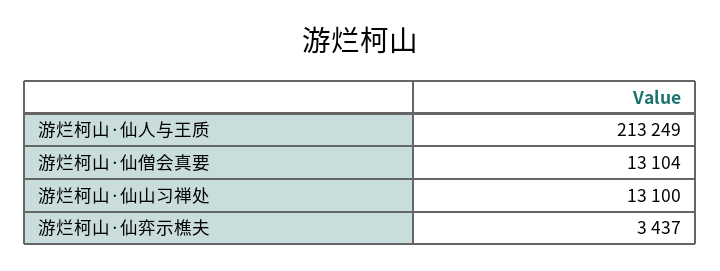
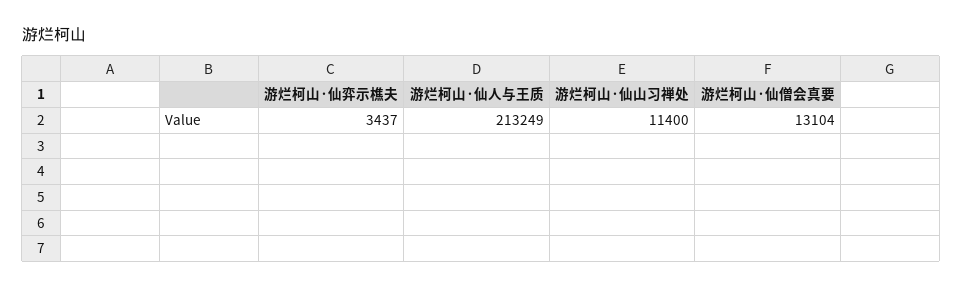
  {
    "游烂柯山·仙人与王质": 213249,
    "游烂柯山·仙僧会真要": 13104,
-   "游烂柯山·仙山习禅处": 13100,
+   "游烂柯山·仙山习禅处": 11400,
    "游烂柯山·仙弈示樵夫": 3437
  }

